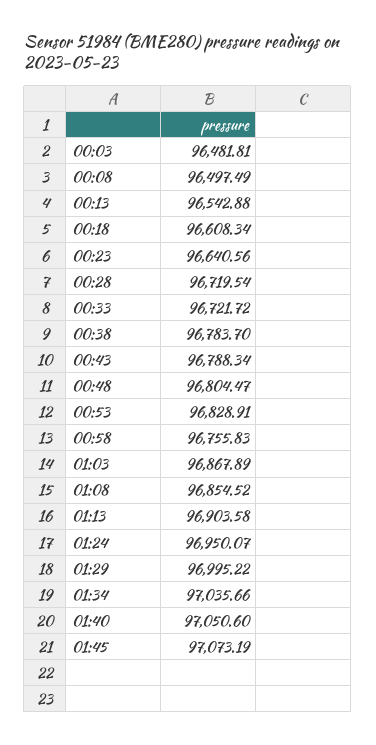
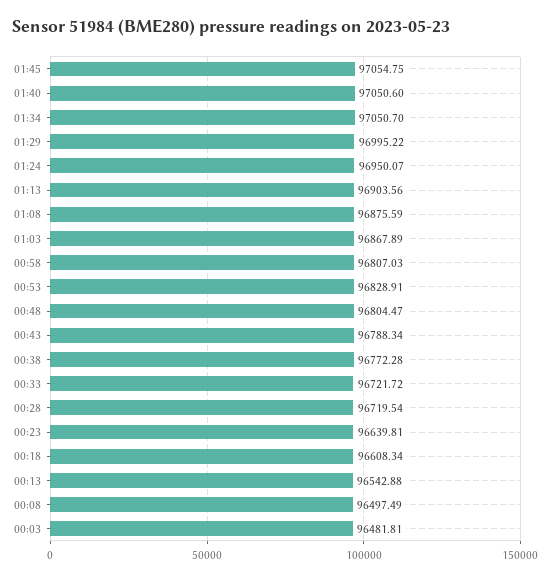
  {
    "00:03": 96481.81,
    "00:08": 96497.49,
    "00:13": 96542.88,
    "00:18": 96608.34,
-   "00:23": 96640.56,
+   "00:23": 96639.81,
    "00:28": 96719.54,
    "00:33": 96721.72,
-   "00:38": 96783.7,
+   "00:38": 96772.28,
    "00:43": 96788.34,
    "00:48": 96804.47,
    "00:53": 96828.91,
-   "00:58": 96755.83,
+   "00:58": 96807.03,
    "01:03": 96867.89,
-   "01:08": 96854.52,
+   "01:08": 96875.59,
-   "01:13": 96903.58,
+   "01:13": 96903.56,
    "01:24": 96950.07,
    "01:29": 96995.22,
-   "01:34": 97035.66,
+   "01:34": 97050.7,
    "01:40": 97050.6,
-   "01:45": 97073.19
+   "01:45": 97054.75
  }

